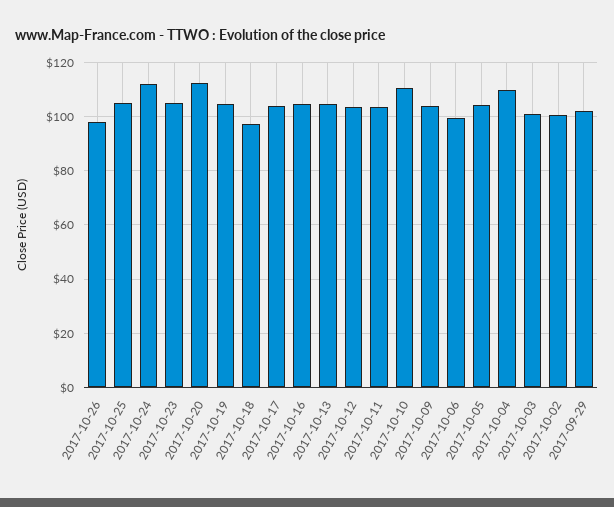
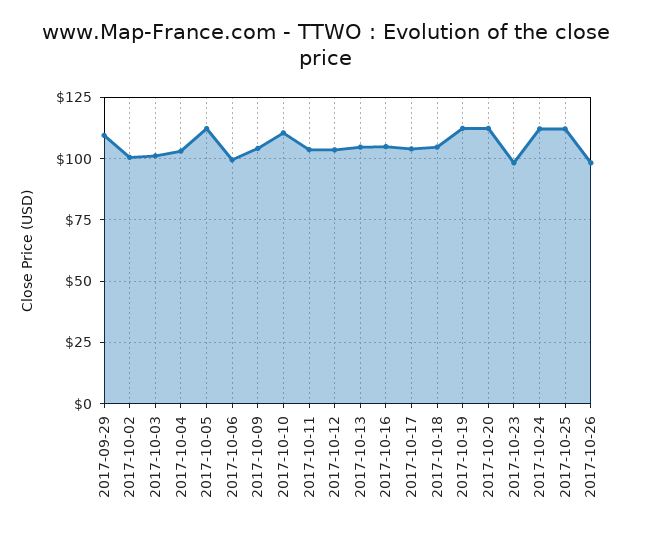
  {
    "2017-10-26": 97.5,
-   "2017-10-25": 105,
+   "2017-10-25": 112.5,
    "2017-10-24": 112.5,
-   "2017-10-23": 105,
+   "2017-10-23": 97.5,
    "2017-10-20": 112.5,
-   "2017-10-19": 105,
+   "2017-10-19": 112.5,
-   "2017-10-18": 97.5,
+   "2017-10-18": 105,
    "2017-10-17": 105,
    "2017-10-16": 105,
    "2017-10-13": 105,
    "2017-10-12": 102.5,
    "2017-10-11": 102.5,
    "2017-10-10": 110,
    "2017-10-09": 105,
    "2017-10-06": 100,
-   "2017-10-05": 105,
+   "2017-10-05": 112.5,
-   "2017-10-04": 110,
+   "2017-10-04": 102.5,
    "2017-10-03": 100,
    "2017-10-02": 100,
-   "2017-09-29": 102.5
+   "2017-09-29": 110
  }

